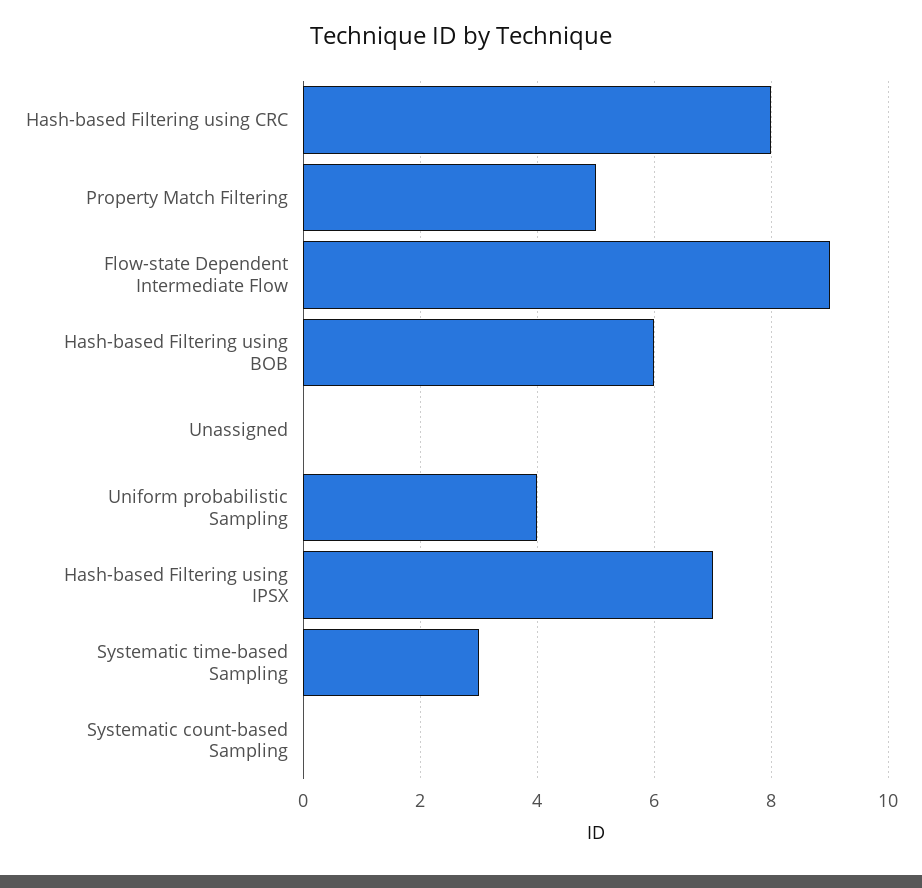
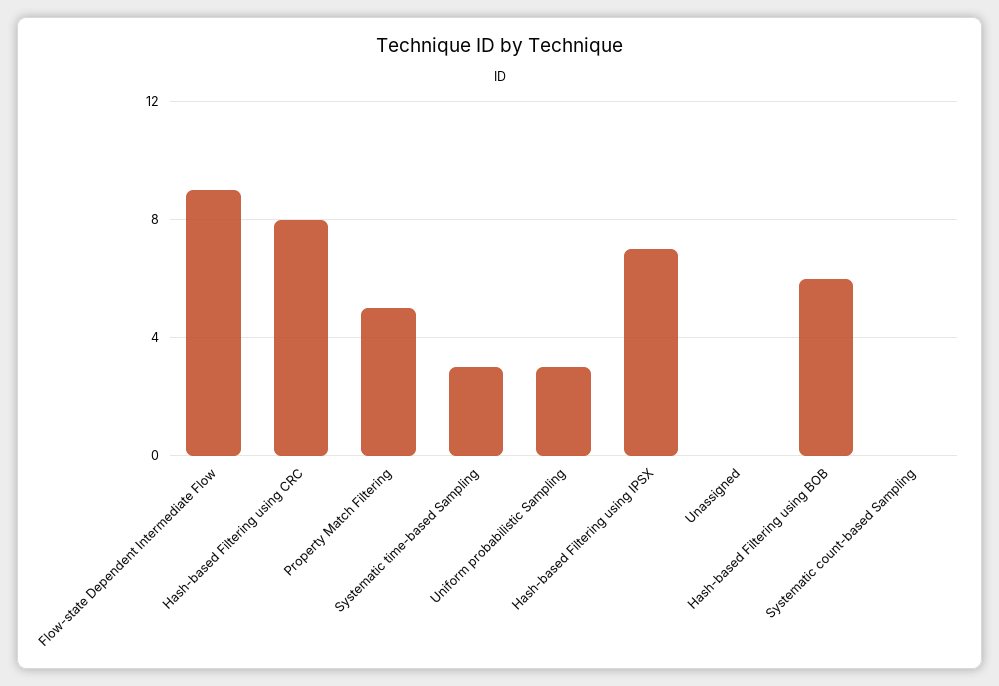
  {
    "Hash-based Filtering using CRC": 8,
    "Property Match Filtering": 5,
    "Flow-state Dependent Intermediate Flow": 9,
    "Hash-based Filtering using BOB": 6,
    "Unassigned": 0,
-   "Uniform probabilistic Sampling": 4,
+   "Uniform probabilistic Sampling": 3,
    "Hash-based Filtering using IPSX": 7,
    "Systematic time-based Sampling": 3,
    "Systematic count-based Sampling": 0
  }

